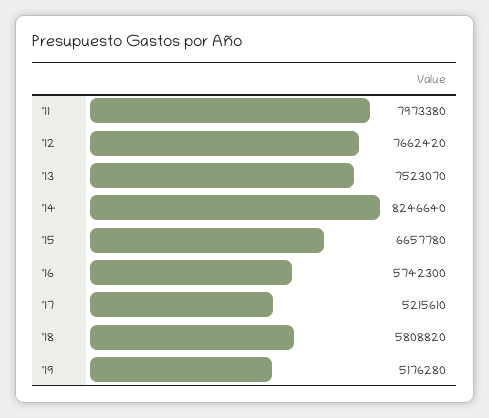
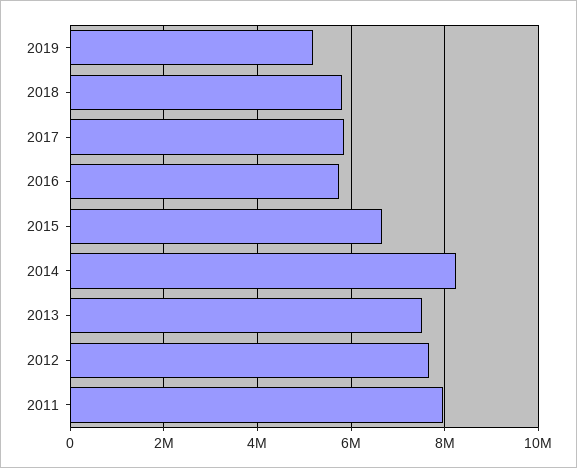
  {
    "'11": 7973380,
    "'12": 7662420,
    "'13": 7523070,
    "'14": 8246640,
    "'15": 6657780,
    "'16": 5742300,
-   "'17": 5215610,
+   "'17": 5800000,
    "'18": 5808820,
    "'19": 5176280
  }

